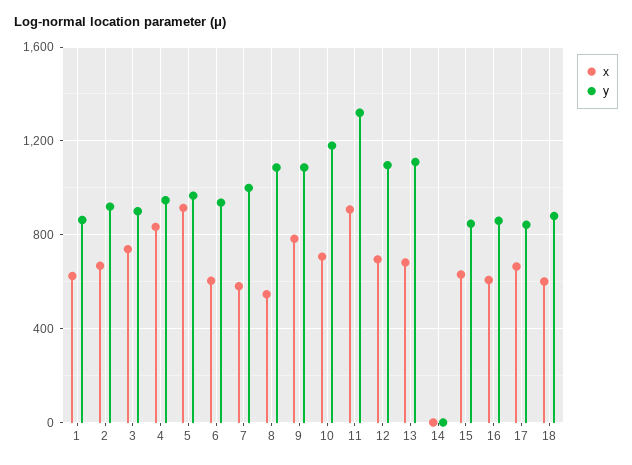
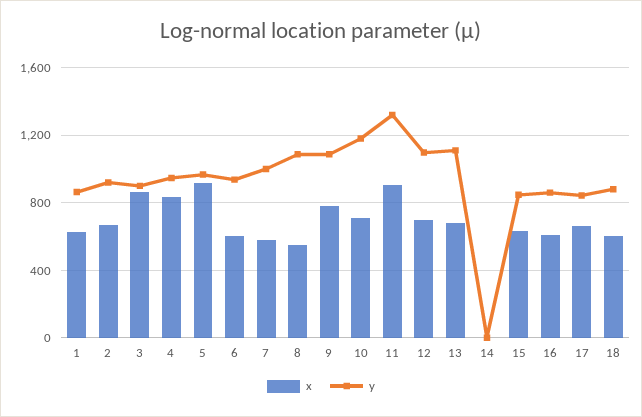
  {
    "x": {
      "1": 600,
      "2": 650,
-     "3": 750,
+     "3": 850,
      "4": 850,
      "5": 900,
      "6": 600,
      "7": 600,
      "8": 550,
      "9": 800,
      "10": 700,
      "11": 900,
      "12": 700,
      "13": 700,
      "14": 0,
      "15": 650,
      "16": 600,
      "17": 650,
      "18": 600
    },
    "y": {
      "1": 850,
      "2": 900,
      "3": 900,
      "4": 950,
      "5": 950,
      "6": 950,
      "7": 1000,
      "8": 1100,
      "9": 1100,
      "10": 1200,
      "11": 1300,
      "12": 1100,
      "13": 1100,
      "14": 0,
      "15": 850,
      "16": 850,
      "17": 850,
      "18": 900
    }
  }

